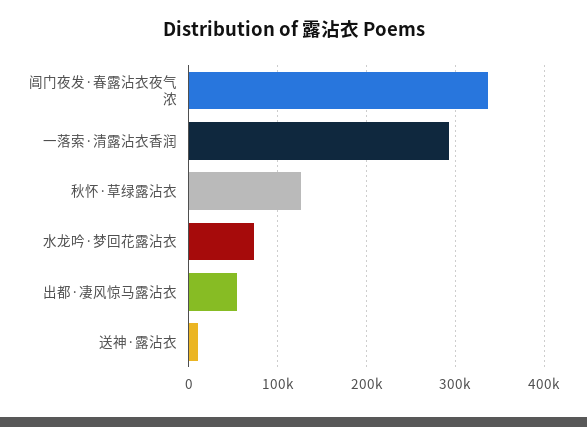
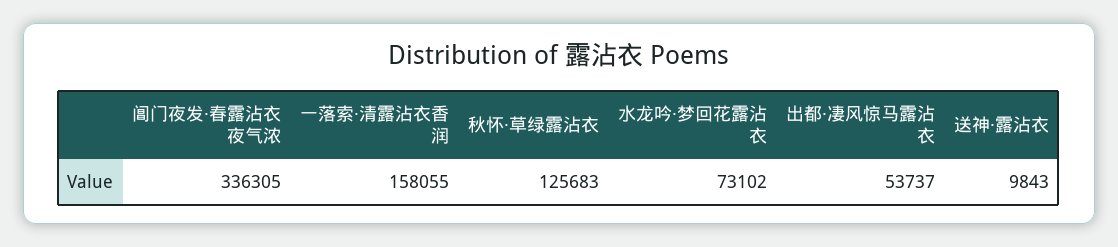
  {
    "阊门夜发·春露沾衣夜气浓": 336305,
-   "一落索·清露沾衣香润": 290000,
+   "一落索·清露沾衣香润": 158055,
    "秋怀·草绿露沾衣": 125683,
    "水龙吟·梦回花露沾衣": 73102,
    "出都·凄风惊马露沾衣": 53737,
    "送神·露沾衣": 9843
  }

